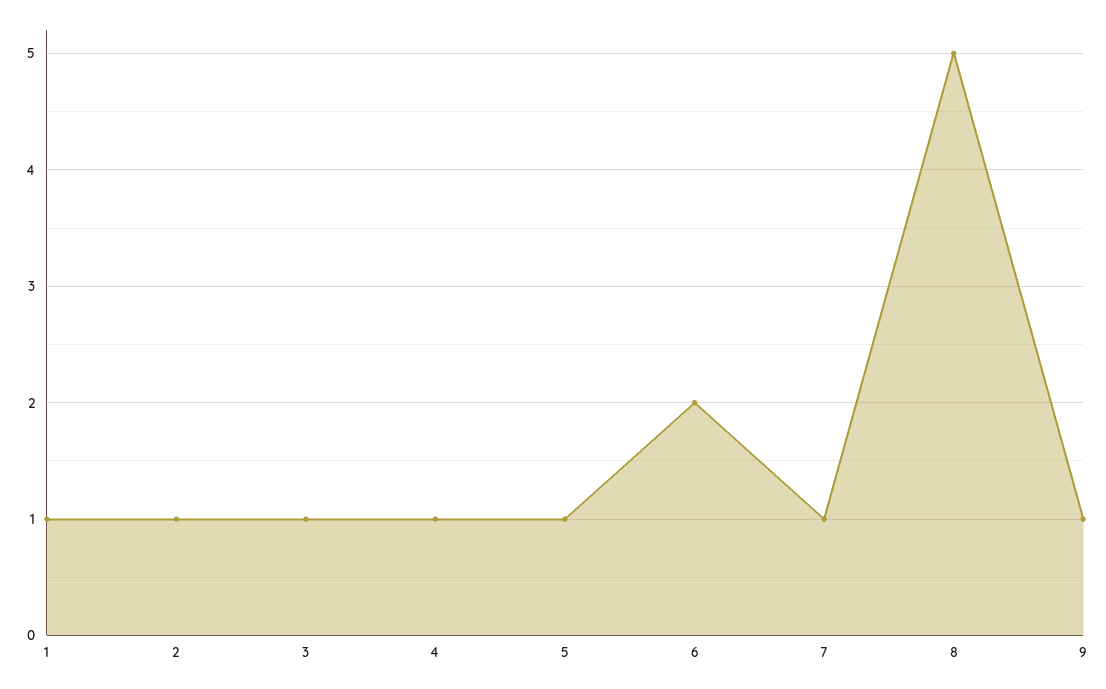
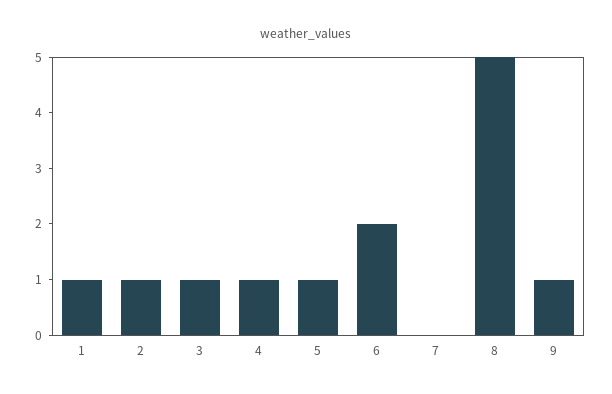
  {
    "1": 1,
    "2": 1,
    "3": 1,
    "4": 1,
    "5": 1,
    "6": 2,
-   "7": 1,
+   "7": 0,
    "8": 5,
    "9": 1
  }

